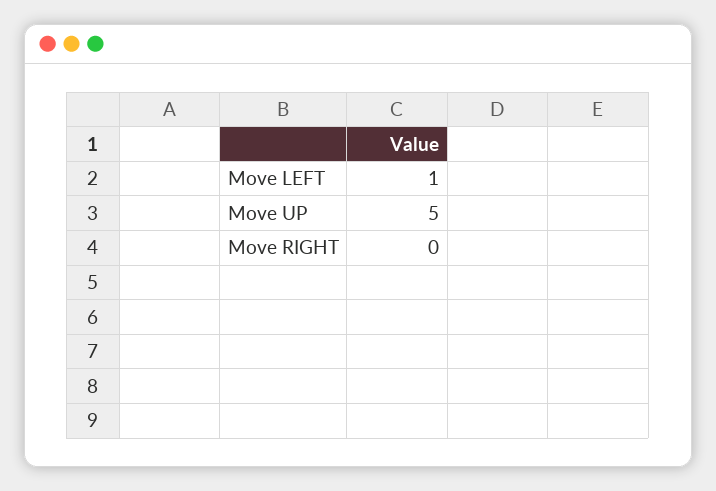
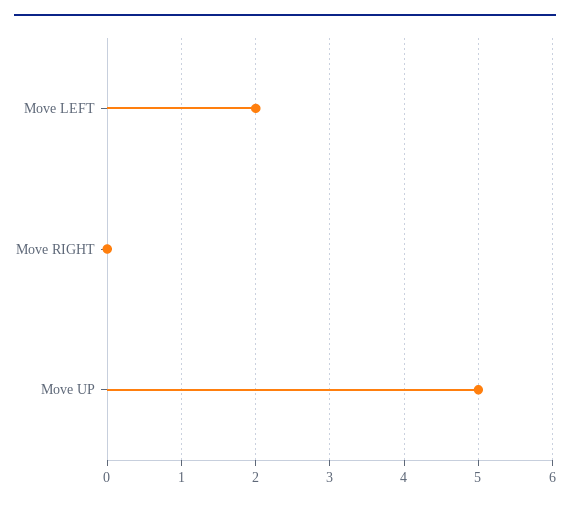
  {
-   "Move LEFT": 1,
+   "Move LEFT": 2,
    "Move UP": 5,
    "Move RIGHT": 0
  }

